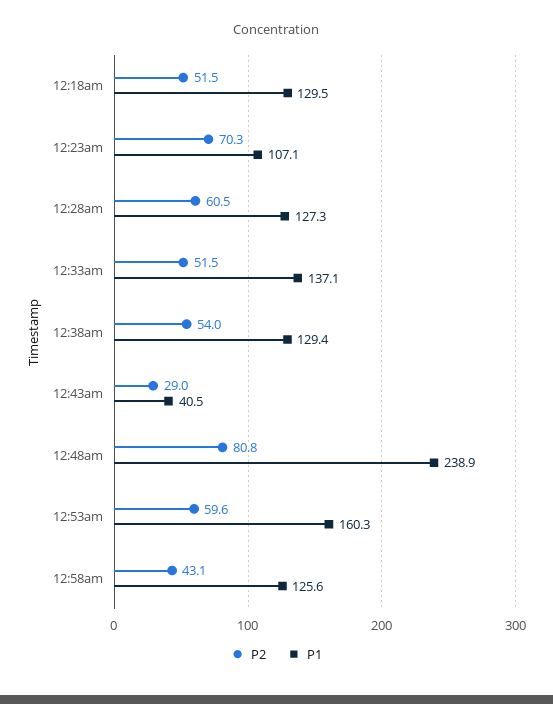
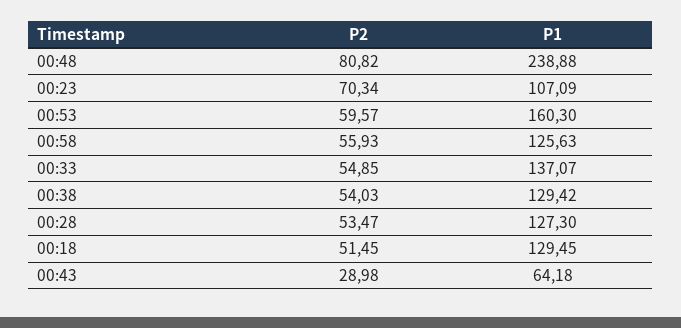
  {
    "P2": {
      "12:18am": 51.45,
      "12:23am": 70.34,
-     "12:28am": 60.5,
+     "12:28am": 53.47,
-     "12:33am": 51.5,
+     "12:33am": 54.85,
      "12:38am": 54.03,
      "12:43am": 28.98,
      "12:48am": 80.82,
      "12:53am": 59.57,
-     "12:58am": 43.1
+     "12:58am": 55.93
    },
    "P1": {
      "12:18am": 129.45,
      "12:23am": 107.09,
      "12:28am": 127.3,
      "12:33am": 137.07,
      "12:38am": 129.42,
-     "12:43am": 40.5,
+     "12:43am": 64.18,
      "12:48am": 238.88,
      "12:53am": 160.3,
      "12:58am": 125.63
    }
  }

